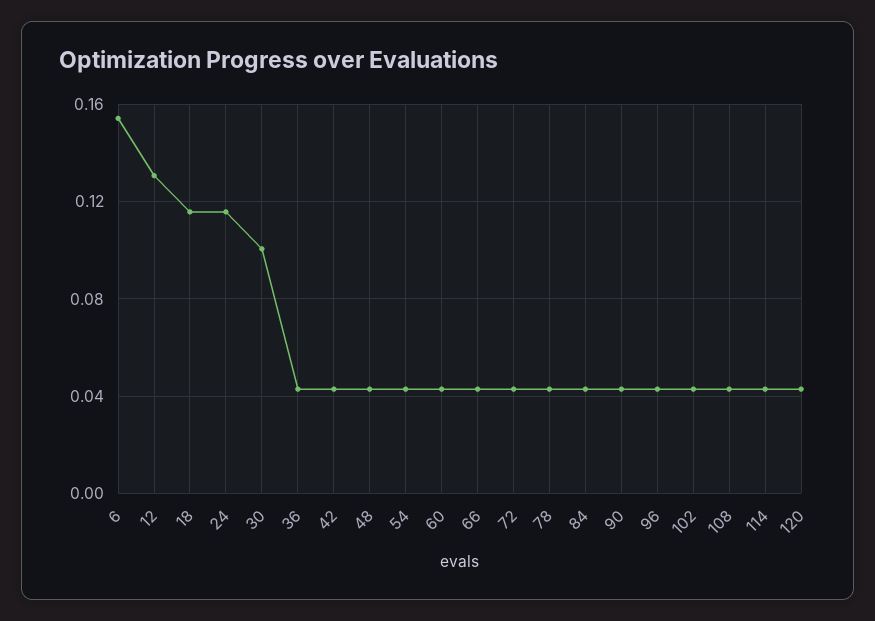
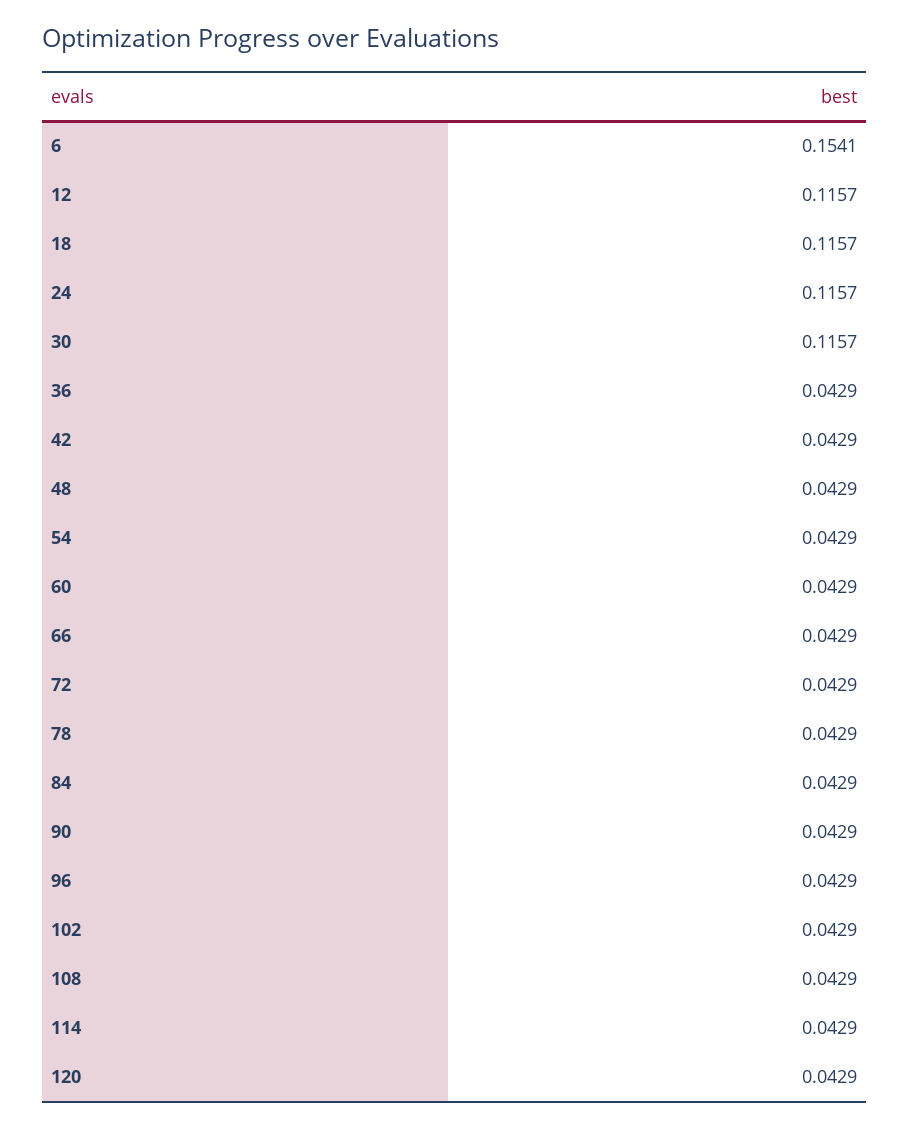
  {
    "6": 0.1541,
-   "12": 0.13,
+   "12": 0.1157,
    "18": 0.1157,
    "24": 0.1157,
-   "30": 0.1,
+   "30": 0.1157,
    "36": 0.0429,
    "42": 0.0429,
    "48": 0.0429,
    "54": 0.0429,
    "60": 0.0429,
    "66": 0.0429,
    "72": 0.0429,
    "78": 0.0429,
    "84": 0.0429,
    "90": 0.0429,
    "96": 0.0429,
    "102": 0.0429,
    "108": 0.0429,
    "114": 0.0429,
    "120": 0.0429
  }

